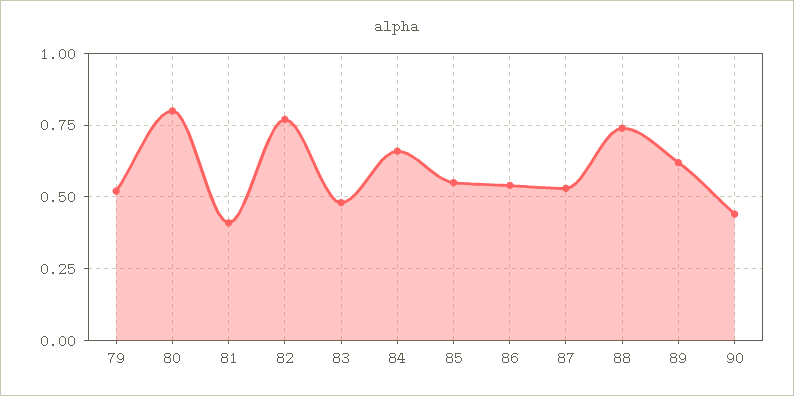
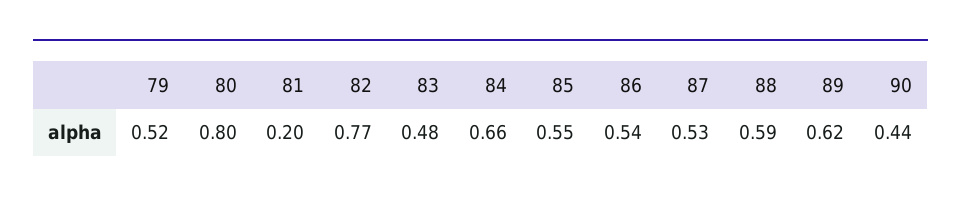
  {
    "79": 0.52,
    "80": 0.8,
-   "81": 0.4,
+   "81": 0.2,
    "82": 0.77,
    "83": 0.48,
    "84": 0.66,
    "85": 0.55,
    "86": 0.54,
    "87": 0.53,
-   "88": 0.75,
+   "88": 0.59,
    "89": 0.62,
    "90": 0.44
  }

